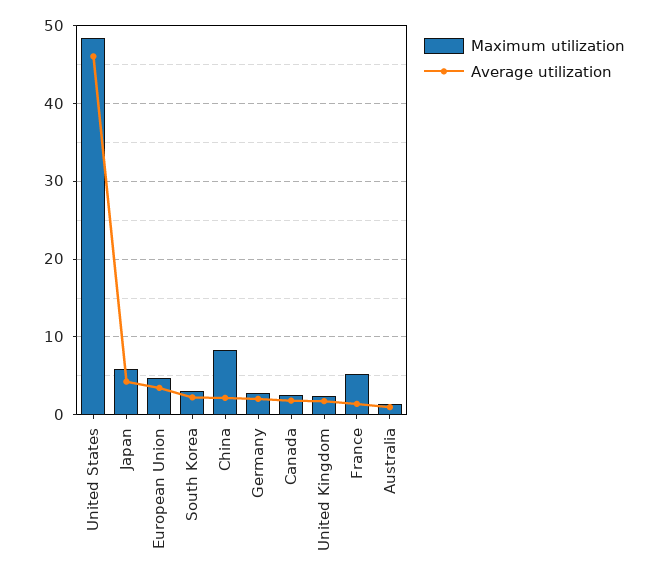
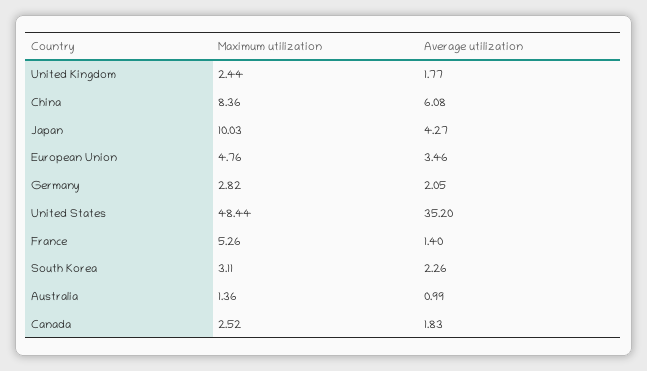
  {
    "Maximum utilization": {
      "United States": 48.44,
-     "Japan": 6,
+     "Japan": 10.03,
      "European Union": 4.76,
      "South Korea": 3.11,
      "China": 8.36,
      "Germany": 2.82,
      "Canada": 2.52,
      "United Kingdom": 2.44,
      "France": 5.26,
      "Australia": 1.36
    },
    "Average utilization": {
-     "United States": 46,
+     "United States": 35.2,
      "Japan": 4.27,
      "European Union": 3.46,
      "South Korea": 2.26,
-     "China": 2,
+     "China": 6.08,
      "Germany": 2.05,
      "Canada": 1.83,
      "United Kingdom": 1.77,
      "France": 1.4,
      "Australia": 0.99
    }
  }

